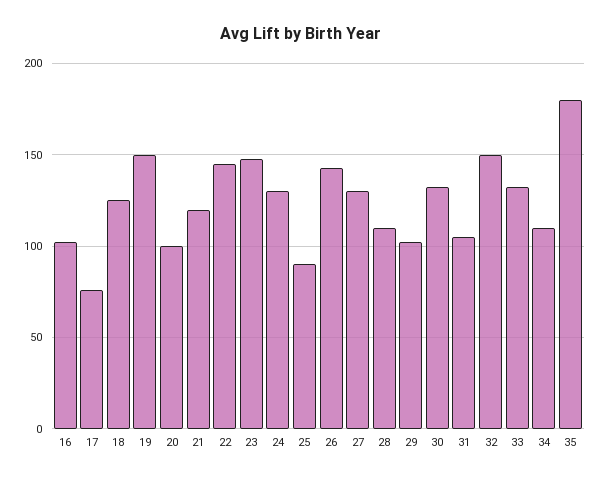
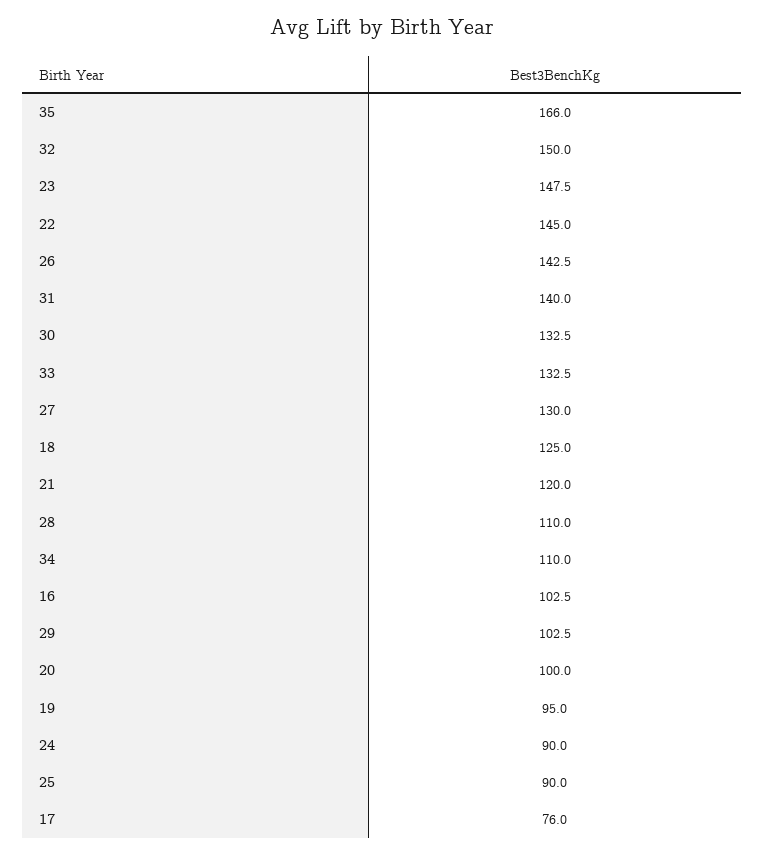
  {
    "16": 102.5,
    "17": 76,
    "18": 125,
-   "19": 150,
+   "19": 95,
    "20": 100,
    "21": 120,
    "22": 145,
    "23": 147.5,
-   "24": 130,
+   "24": 90,
    "25": 90,
    "26": 142.5,
    "27": 130,
    "28": 110,
    "29": 102.5,
    "30": 132.5,
-   "31": 105,
+   "31": 140,
    "32": 150,
    "33": 132.5,
    "34": 110,
-   "35": 180
+   "35": 166
  }

